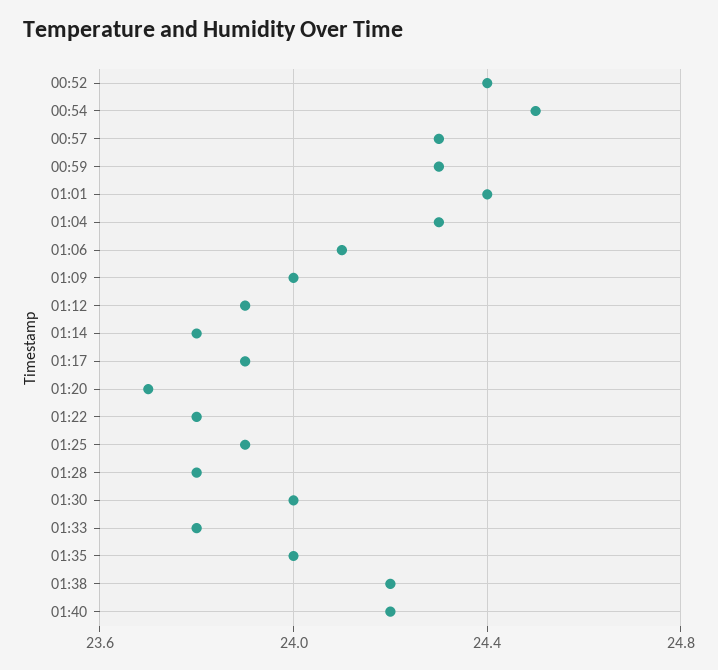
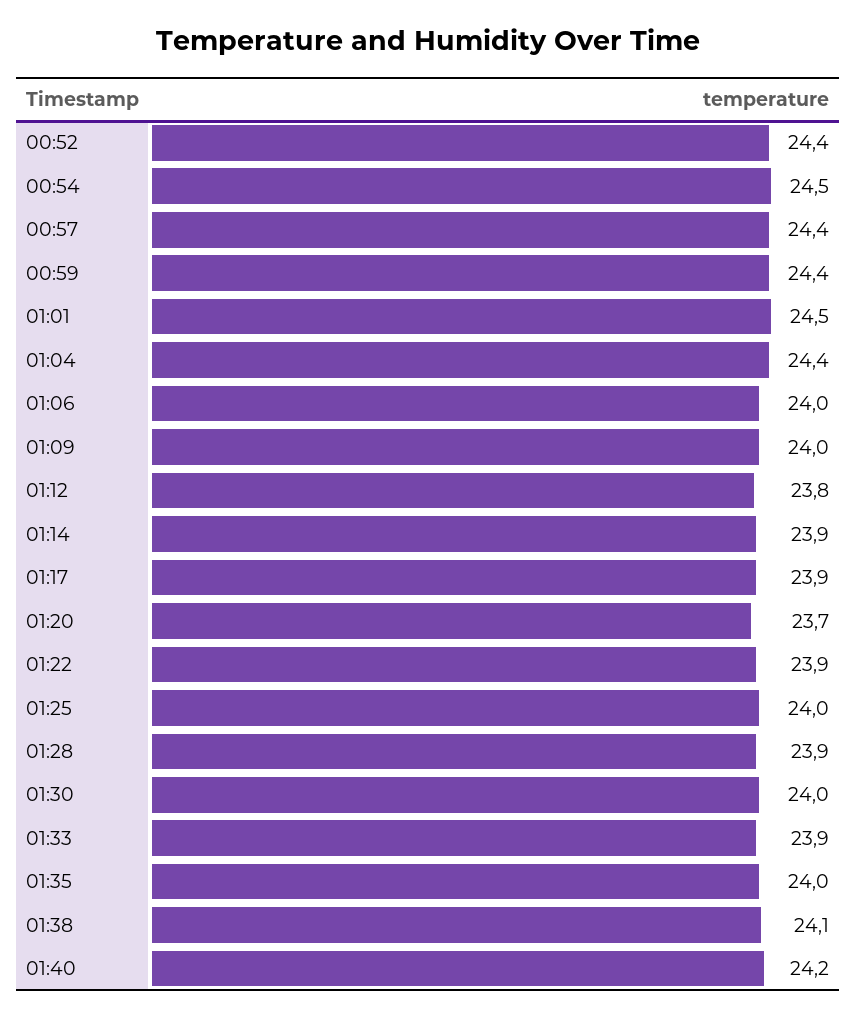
  {
    "00:52": 24.4,
    "00:54": 24.5,
-   "00:57": 24.3,
+   "00:57": 24.4,
-   "00:59": 24.3,
+   "00:59": 24.4,
-   "01:01": 24.4,
+   "01:01": 24.5,
-   "01:04": 24.3,
+   "01:04": 24.4,
-   "01:06": 24.1,
+   "01:06": 24,
    "01:09": 24,
-   "01:12": 23.9,
+   "01:12": 23.8,
-   "01:14": 23.8,
+   "01:14": 23.9,
    "01:17": 23.9,
    "01:20": 23.7,
-   "01:22": 23.8,
+   "01:22": 23.9,
-   "01:25": 23.9,
+   "01:25": 24,
-   "01:28": 23.8,
+   "01:28": 23.9,
    "01:30": 24,
-   "01:33": 23.8,
+   "01:33": 23.9,
    "01:35": 24,
-   "01:38": 24.2,
+   "01:38": 24.1,
    "01:40": 24.2
  }

